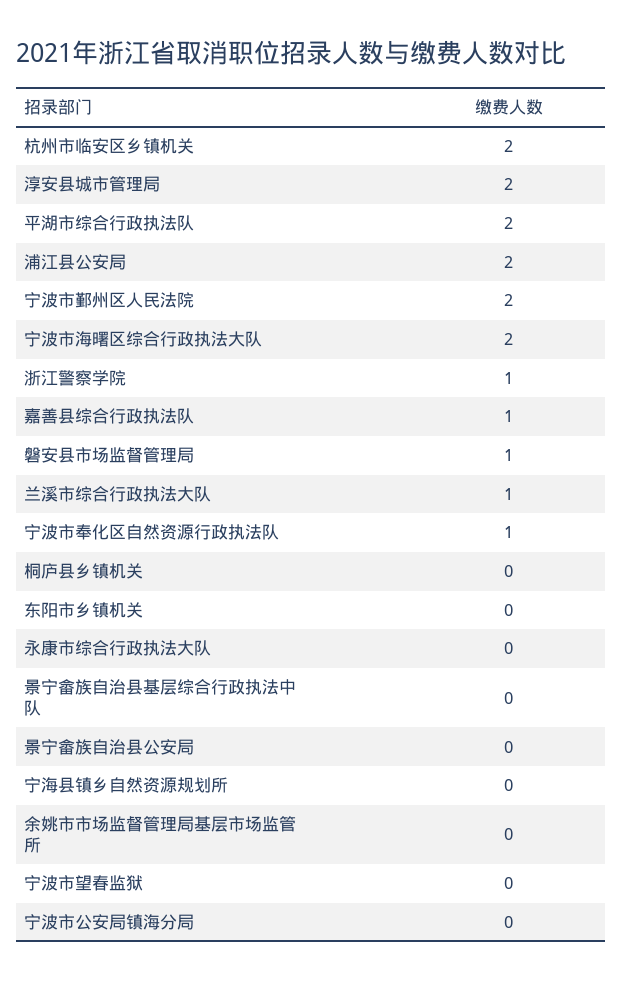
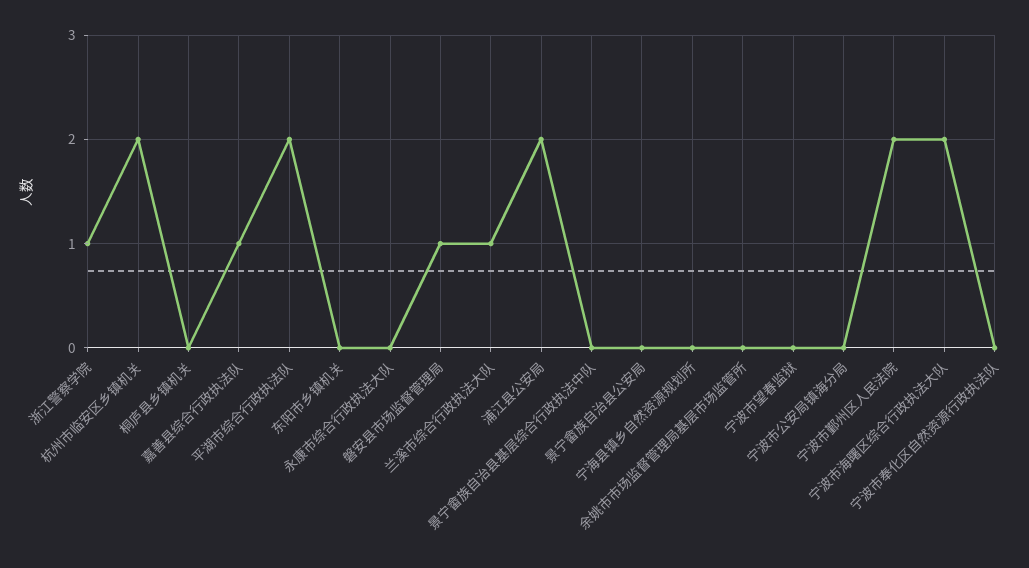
  {
    "杭州市临安区乡镇机关": 2,
-   "淳安县城市管理局": 2,
    "平湖市综合行政执法队": 2,
    "浦江县公安局": 2,
    "宁波市鄞州区人民法院": 2,
    "宁波市海曙区综合行政执法大队": 2,
    "浙江警察学院": 1,
    "嘉善县综合行政执法队": 1,
    "磐安县市场监督管理局": 1,
    "兰溪市综合行政执法大队": 1,
-   "宁波市奉化区自然资源行政执法队": 1,
+   "宁波市奉化区自然资源行政执法队": 0,
    "桐庐县乡镇机关": 0,
    "东阳市乡镇机关": 0,
    "永康市综合行政执法大队": 0,
    "景宁畲族自治县基层综合行政执法中队": 0,
    "景宁畲族自治县公安局": 0,
    "宁海县镇乡自然资源规划所": 0,
    "余姚市市场监督管理局基层市场监管所": 0,
    "宁波市望春监狱": 0,
    "宁波市公安局镇海分局": 0
  }

